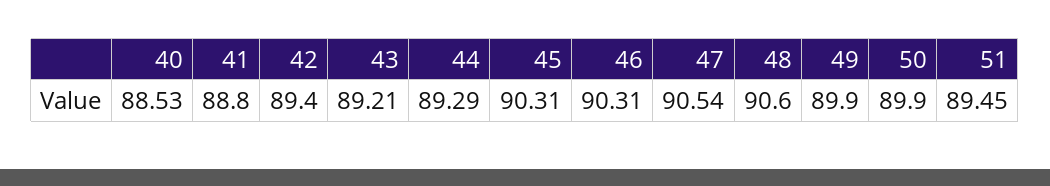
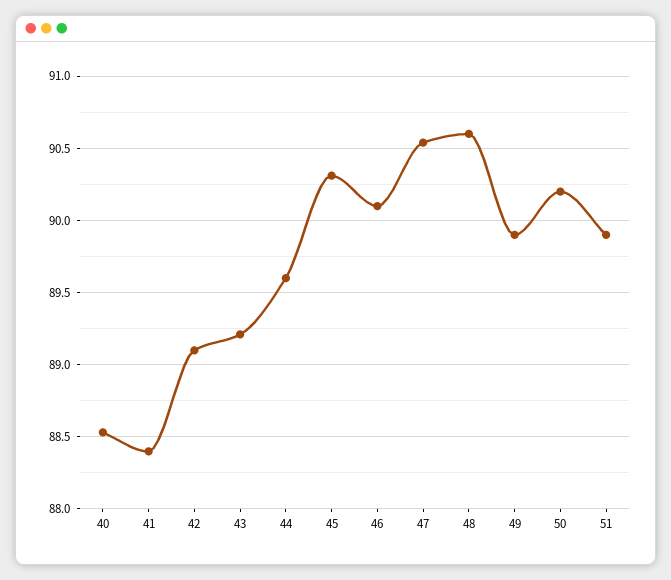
  {
    "40": 88.53,
-   "41": 88.8,
+   "41": 88.4,
-   "42": 89.4,
+   "42": 89.1,
    "43": 89.21,
-   "44": 89.29,
+   "44": 89.6,
    "45": 90.31,
-   "46": 90.31,
+   "46": 90.1,
    "47": 90.54,
    "48": 90.6,
    "49": 89.9,
-   "50": 89.9,
+   "50": 90.2,
-   "51": 89.45
+   "51": 89.9
  }

